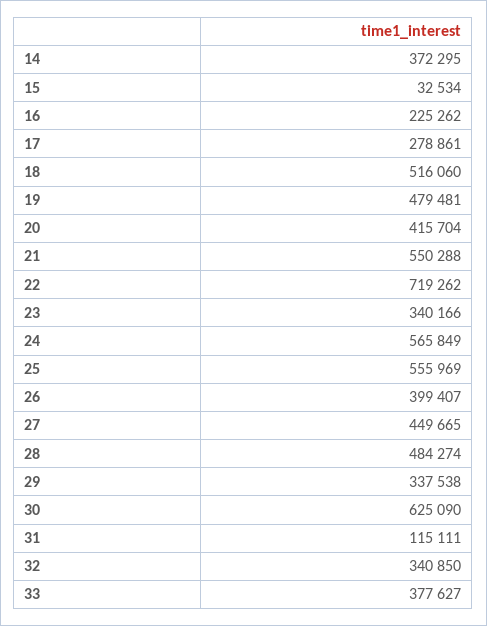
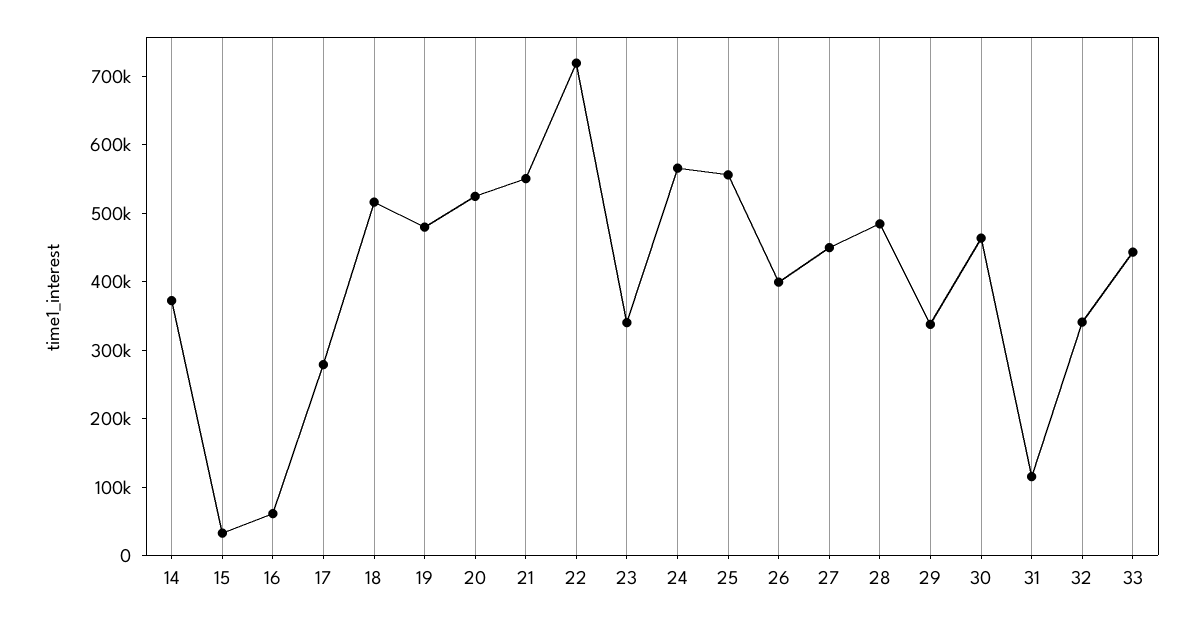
  {
    "14": 372295,
    "15": 32534,
-   "16": 225262,
+   "16": 60000,
    "17": 278861,
    "18": 516060,
    "19": 479481,
-   "20": 415704,
+   "20": 520000,
    "21": 550288,
    "22": 719262,
    "23": 340166,
    "24": 565849,
    "25": 555969,
    "26": 399407,
    "27": 449665,
    "28": 484274,
    "29": 337538,
-   "30": 625090,
+   "30": 460000,
    "31": 115111,
    "32": 340850,
-   "33": 377627
+   "33": 440000
  }

